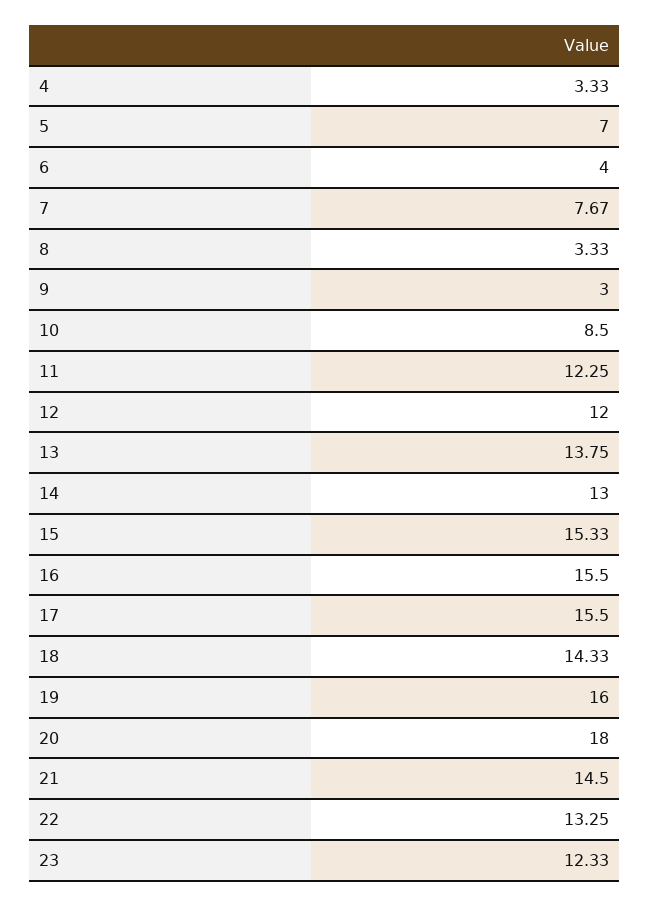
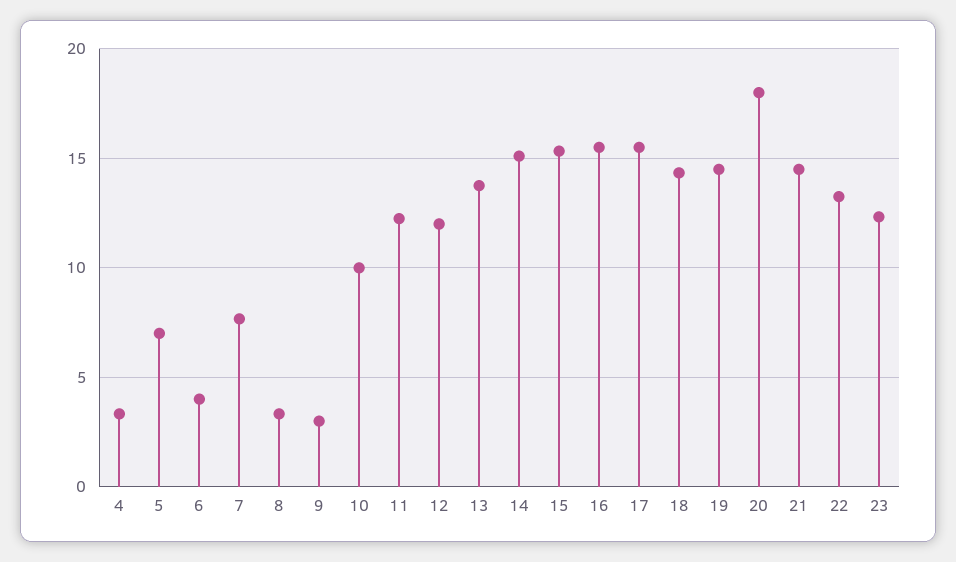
  {
    "4": 3.33,
    "5": 7,
    "6": 4,
    "7": 7.67,
    "8": 3.33,
    "9": 3,
-   "10": 8.5,
+   "10": 10,
    "11": 12.25,
    "12": 12,
    "13": 13.75,
-   "14": 13,
+   "14": 15,
    "15": 15.33,
    "16": 15.5,
    "17": 15.5,
    "18": 14.33,
-   "19": 16,
+   "19": 14.5,
    "20": 18,
    "21": 14.5,
    "22": 13.25,
    "23": 12.33
  }

